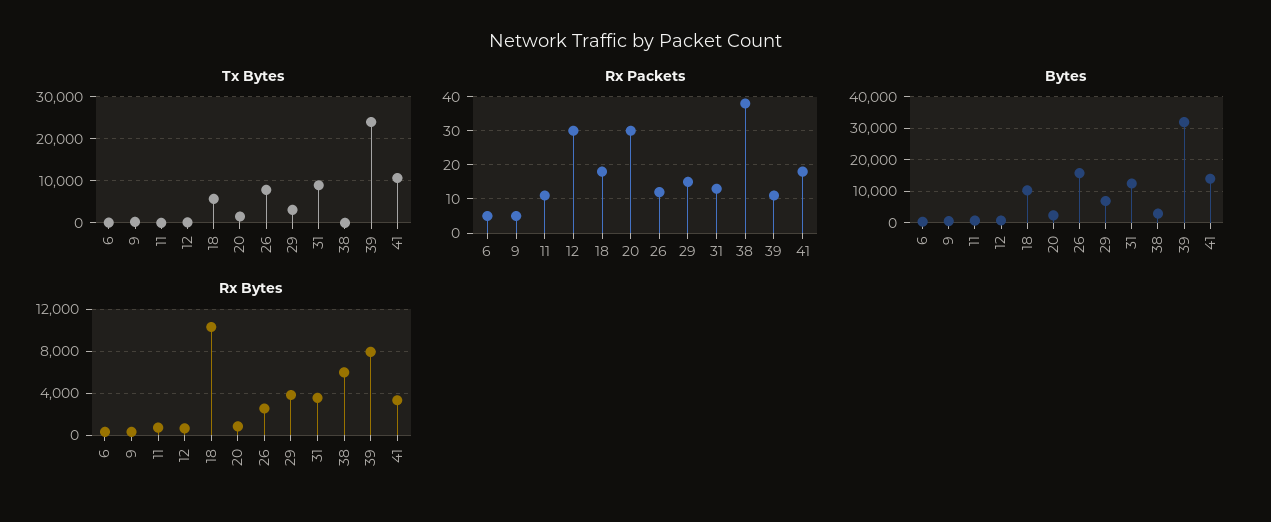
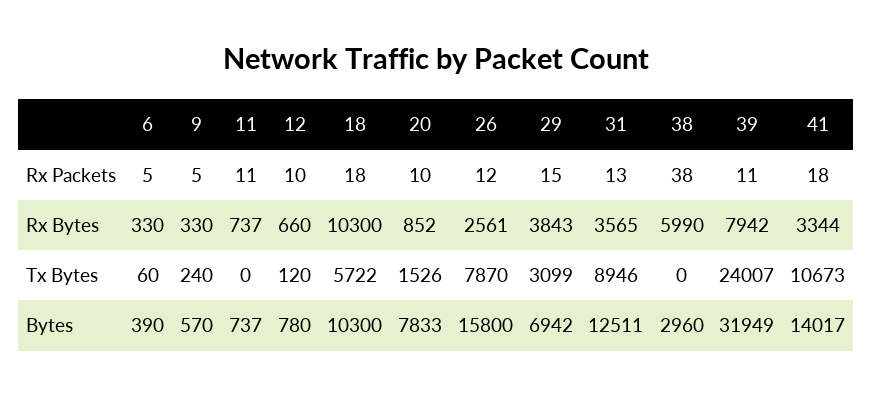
  {
    "Tx Bytes": {
      "6": 60,
      "9": 240,
      "11": 0,
      "12": 120,
      "18": 5722,
      "20": 1526,
      "26": 7870,
      "29": 3099,
      "31": 8946,
      "38": 0,
      "39": 24007,
      "41": 10673
    },
    "Rx Packets": {
      "6": 5,
      "9": 5,
      "11": 11,
-     "12": 30,
+     "12": 10,
      "18": 18,
-     "20": 30,
+     "20": 10,
      "26": 12,
      "29": 15,
      "31": 13,
      "38": 38,
      "39": 11,
      "41": 18
    },
    "Bytes": {
      "6": 390,
      "9": 570,
      "11": 737,
      "12": 780,
      "18": 10300,
-     "20": 2000,
+     "20": 7833,
      "26": 15800,
      "29": 6942,
      "31": 12511,
      "38": 2960,
      "39": 31949,
      "41": 14017
    },
    "Rx Bytes": {
      "6": 330,
      "9": 330,
      "11": 737,
      "12": 660,
      "18": 10300,
      "20": 852,
      "26": 2561,
      "29": 3843,
      "31": 3565,
      "38": 5990,
      "39": 7942,
      "41": 3344
    }
  }

